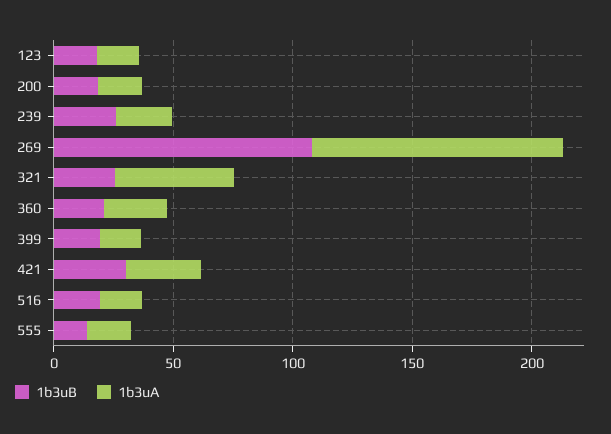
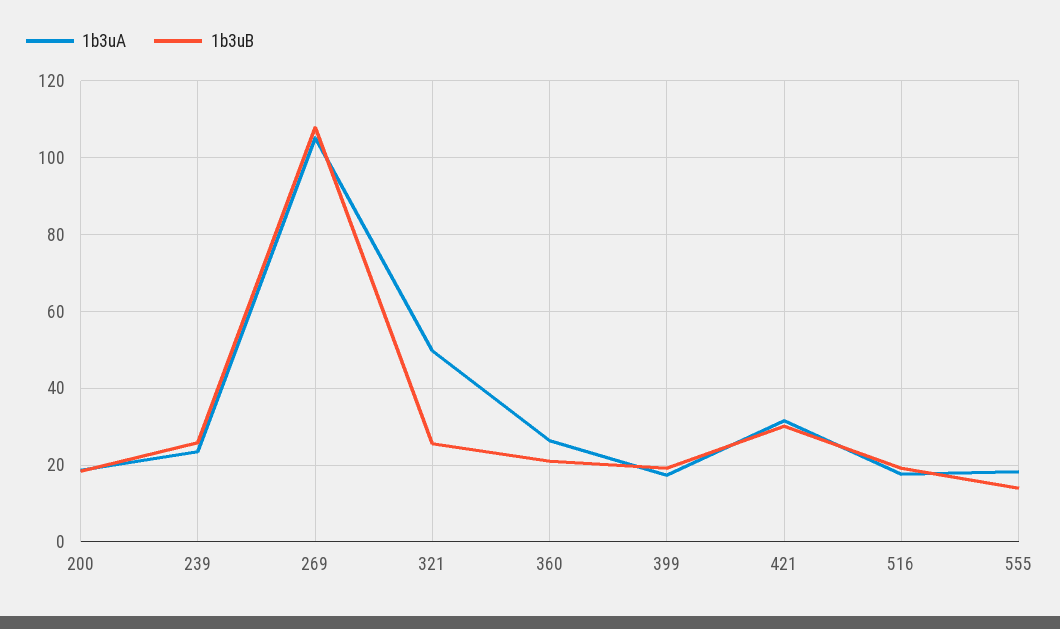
  {
    "1b3uB": {
-     "123": 20,
      "200": 18,
      "239": 26,
      "269": 108,
      "321": 26,
      "360": 22,
      "399": 20,
      "421": 30,
      "516": 20,
      "555": 14
    },
    "1b3uA": {
-     "123": 20,
      "200": 18,
      "239": 24,
      "269": 106,
      "321": 50,
      "360": 26,
      "399": 18,
      "421": 32,
      "516": 18,
      "555": 18
    }
  }

